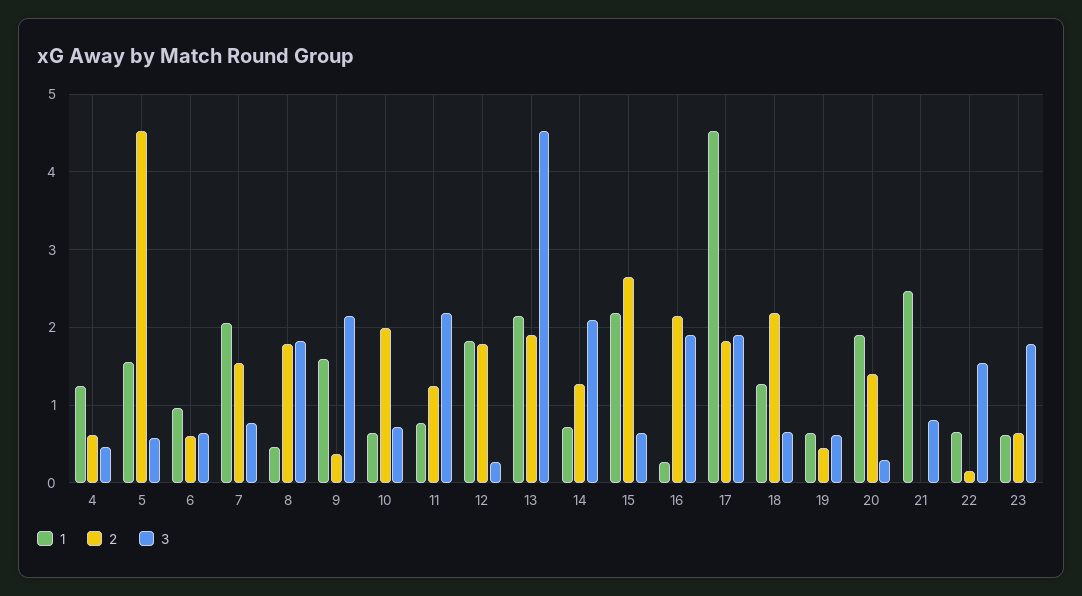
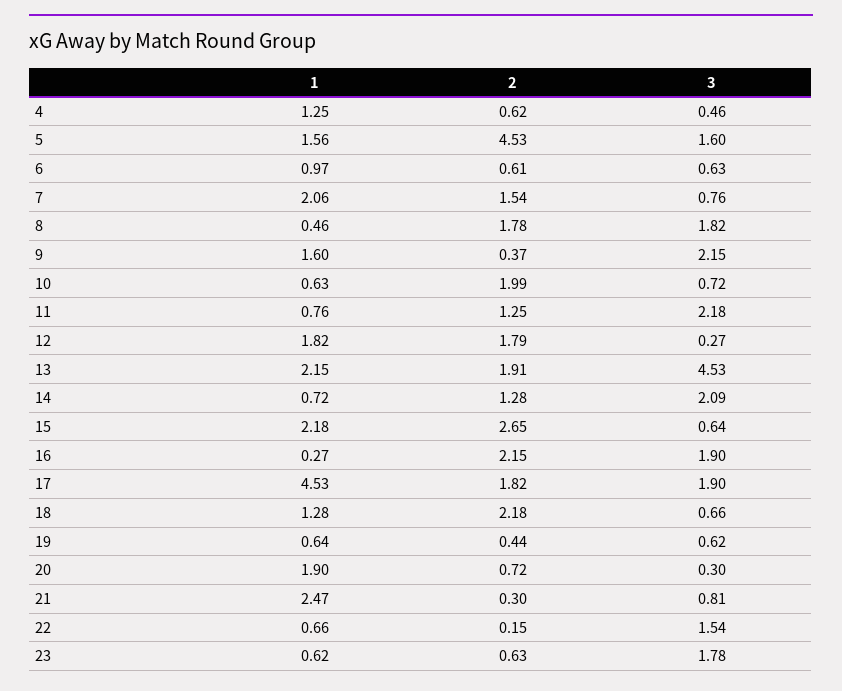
  {
    "1": {
      "4": 1.25,
      "5": 1.56,
      "6": 0.97,
      "7": 2.06,
      "8": 0.46,
      "9": 1.6,
      "10": 0.63,
      "11": 0.76,
      "12": 1.82,
      "13": 2.15,
      "14": 0.72,
      "15": 2.18,
      "16": 0.27,
      "17": 4.53,
      "18": 1.28,
      "19": 0.64,
      "20": 1.9,
      "21": 2.47,
      "22": 0.66,
      "23": 0.62
    },
    "2": {
      "4": 0.62,
      "5": 4.53,
      "6": 0.61,
      "7": 1.54,
      "8": 1.78,
      "9": 0.37,
      "10": 1.99,
      "11": 1.25,
      "12": 1.79,
      "13": 1.91,
      "14": 1.28,
      "15": 2.65,
      "16": 2.15,
      "17": 1.82,
      "18": 2.18,
      "19": 0.44,
-     "20": 1.4,
+     "20": 0.72,
-     "21": 0,
+     "21": 0.3,
      "22": 0.15,
      "23": 0.63
    },
    "3": {
      "4": 0.46,
-     "5": 0.6,
+     "5": 1.6,
      "6": 0.63,
      "7": 0.76,
      "8": 1.82,
      "9": 2.15,
      "10": 0.72,
      "11": 2.18,
      "12": 0.27,
      "13": 4.53,
      "14": 2.09,
      "15": 0.64,
      "16": 1.9,
      "17": 1.9,
      "18": 0.66,
      "19": 0.62,
      "20": 0.3,
      "21": 0.81,
      "22": 1.54,
      "23": 1.78
    }
  }

